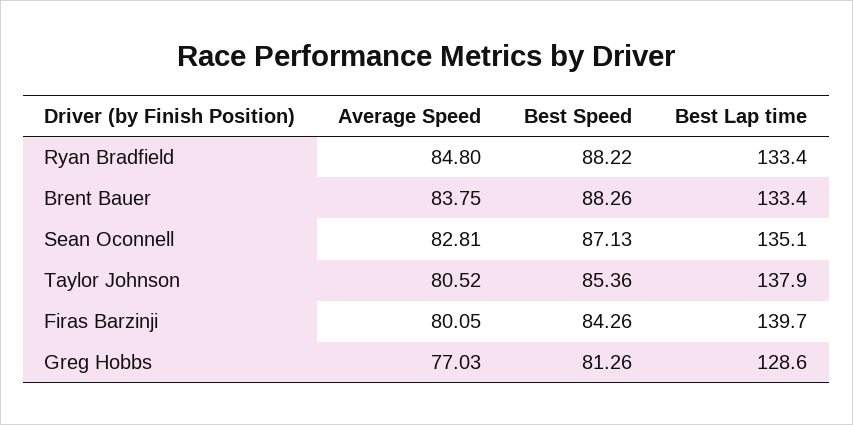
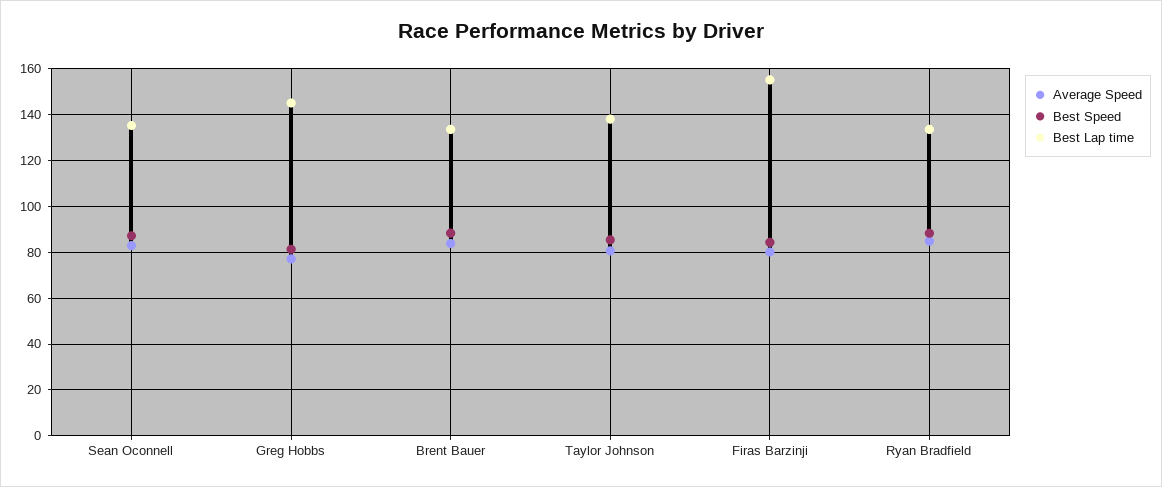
  {
    "Average Speed": {
      "Ryan Bradfield": 84.8,
      "Brent Bauer": 83.75,
      "Sean Oconnell": 82.81,
      "Taylor Johnson": 80.52,
      "Firas Barzinji": 80.05,
      "Greg Hobbs": 77.03
    },
    "Best Speed": {
      "Ryan Bradfield": 88.22,
      "Brent Bauer": 88.26,
      "Sean Oconnell": 87.13,
      "Taylor Johnson": 85.36,
      "Firas Barzinji": 84.26,
      "Greg Hobbs": 81.26
    },
    "Best Lap time": {
      "Ryan Bradfield": 133.4,
      "Brent Bauer": 133.4,
      "Sean Oconnell": 135.1,
      "Taylor Johnson": 137.9,
-     "Firas Barzinji": 139.7,
+     "Firas Barzinji": 155,
-     "Greg Hobbs": 128.6
+     "Greg Hobbs": 145
    }
  }

